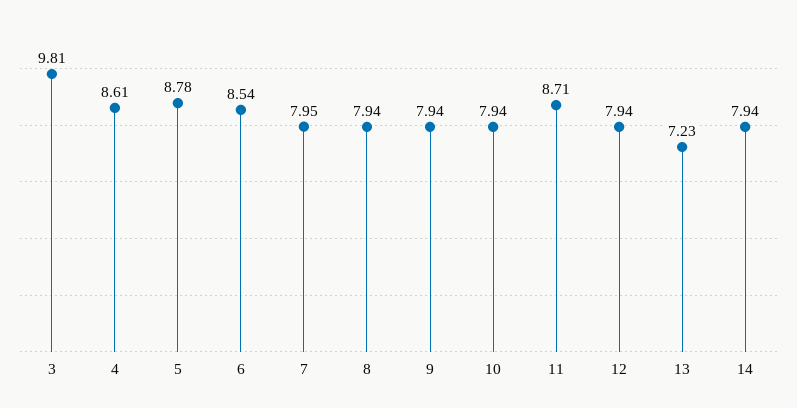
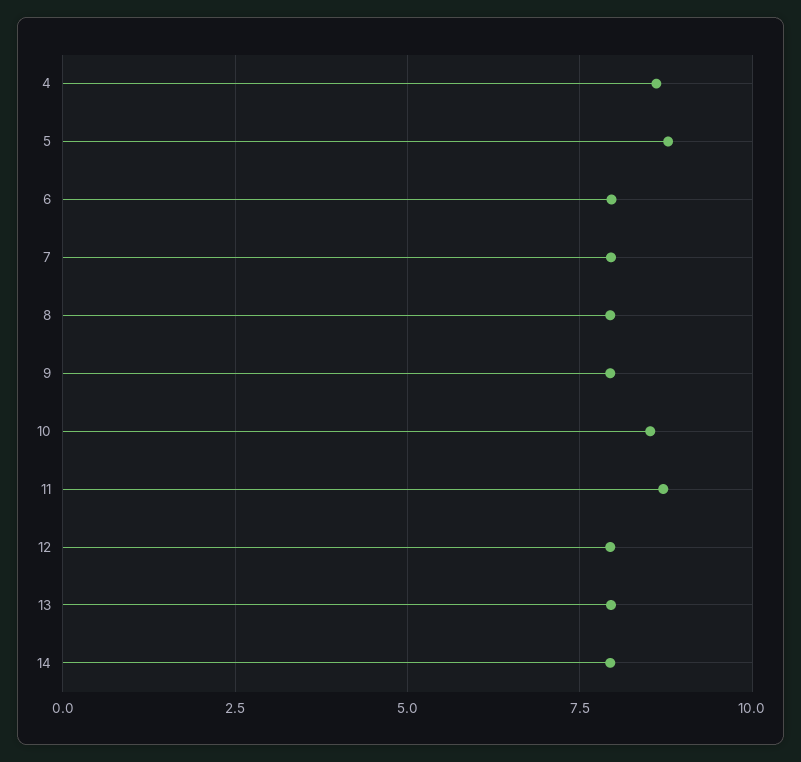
  {
-   "3": 9.81,
    "4": 8.61,
    "5": 8.78,
-   "6": 8.54,
+   "6": 8,
    "7": 7.95,
    "8": 7.94,
    "9": 7.94,
-   "10": 7.94,
+   "10": 8.5,
    "11": 8.71,
    "12": 7.94,
-   "13": 7.23,
+   "13": 8,
    "14": 7.94
  }

